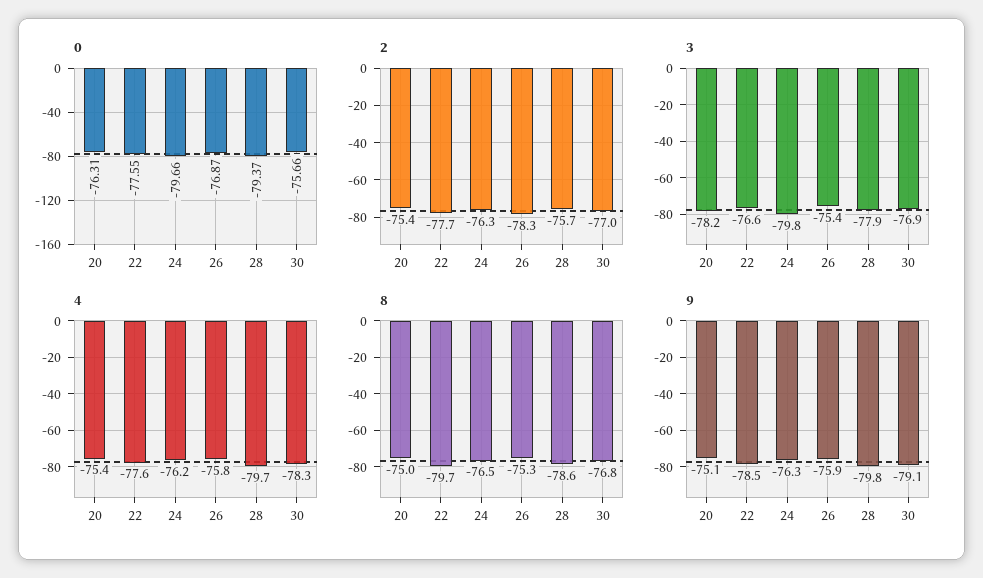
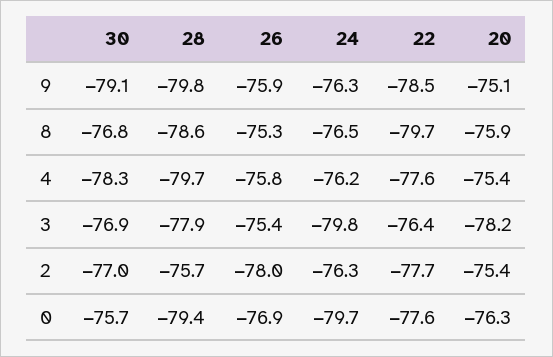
  {
    "0": {
      "20": -76.31,
      "22": -77.55,
      "24": -79.66,
      "26": -76.87,
      "28": -79.37,
      "30": -75.66
    },
    "2": {
      "20": -75.4,
      "22": -77.7,
      "24": -76.3,
-     "26": -78.3,
+     "26": -78,
      "28": -75.7,
      "30": -77
    },
    "3": {
      "20": -78.2,
-     "22": -76.6,
+     "22": -76.4,
      "24": -79.8,
      "26": -75.4,
      "28": -77.9,
      "30": -76.9
    },
    "4": {
      "20": -75.4,
      "22": -77.6,
      "24": -76.2,
      "26": -75.8,
      "28": -79.7,
      "30": -78.3
    },
    "8": {
-     "20": -75,
+     "20": -75.9,
      "22": -79.7,
      "24": -76.5,
      "26": -75.3,
      "28": -78.6,
      "30": -76.8
    },
    "9": {
      "20": -75.1,
      "22": -78.5,
      "24": -76.3,
      "26": -75.9,
      "28": -79.8,
      "30": -79.1
    }
  }

